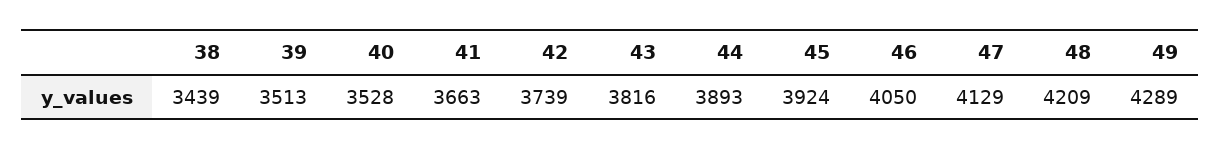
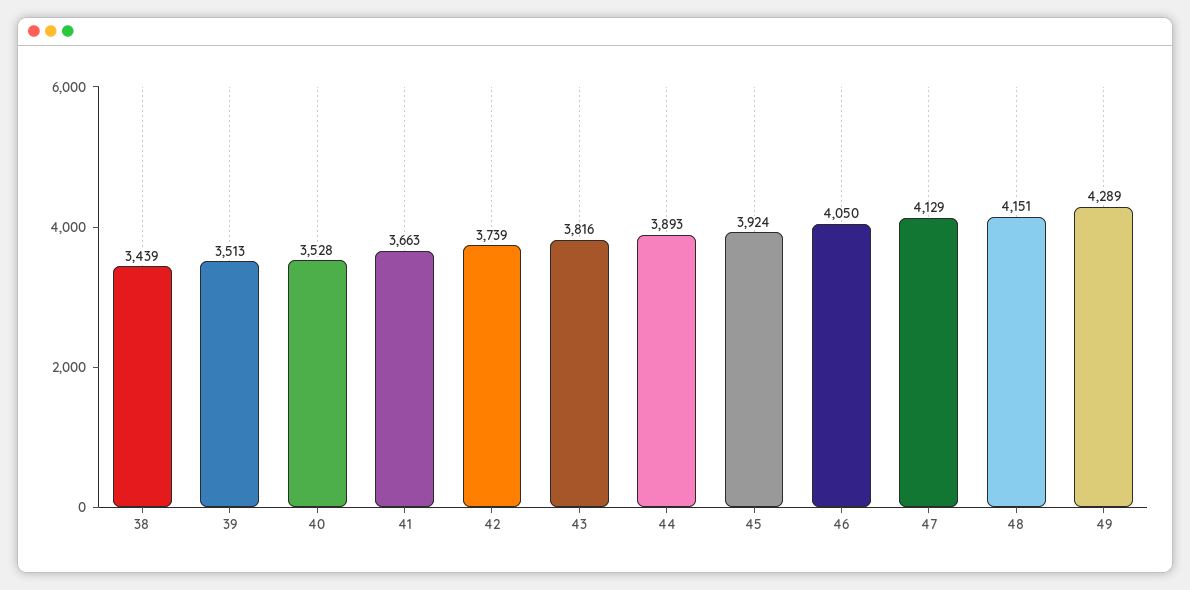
  {
    "38": 3439,
    "39": 3513,
    "40": 3528,
    "41": 3663,
    "42": 3739,
    "43": 3816,
    "44": 3893,
    "45": 3924,
    "46": 4050,
    "47": 4129,
-   "48": 4209,
+   "48": 4151,
    "49": 4289
  }

